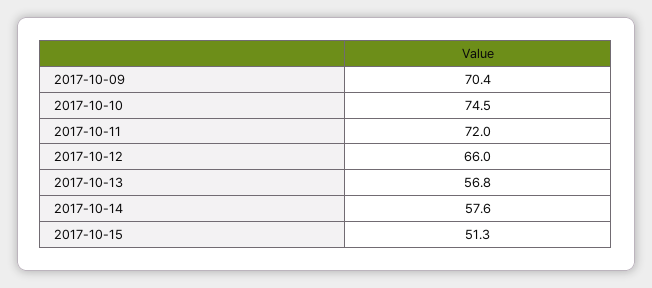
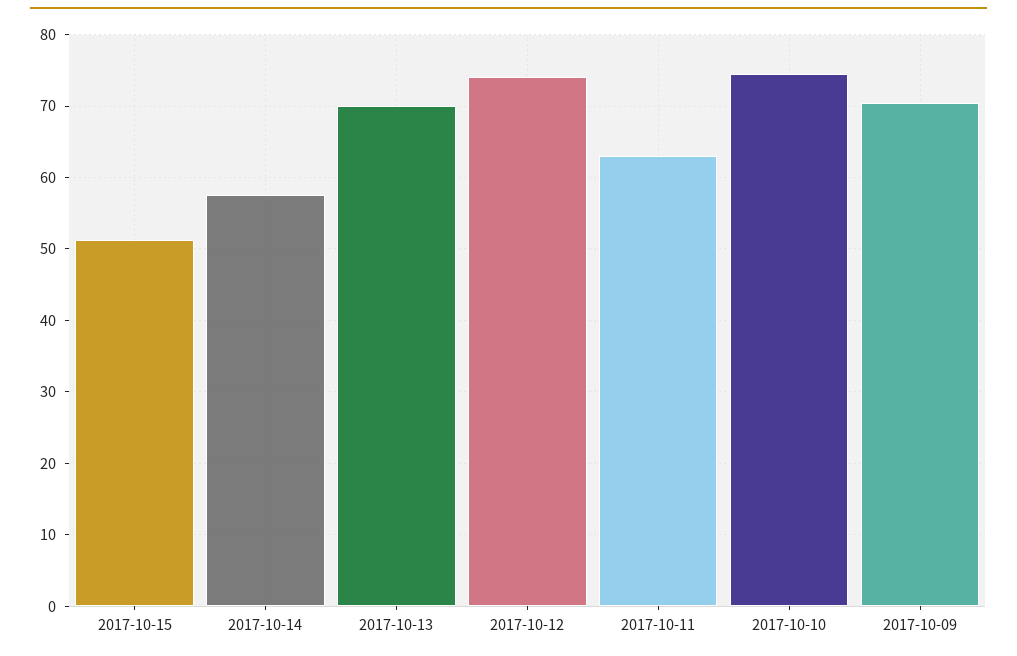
  {
    "2017-10-09": 70.4,
    "2017-10-10": 74.5,
-   "2017-10-11": 72,
+   "2017-10-11": 63,
-   "2017-10-12": 66,
+   "2017-10-12": 74,
-   "2017-10-13": 56.8,
+   "2017-10-13": 70,
    "2017-10-14": 57.6,
    "2017-10-15": 51.3
  }

